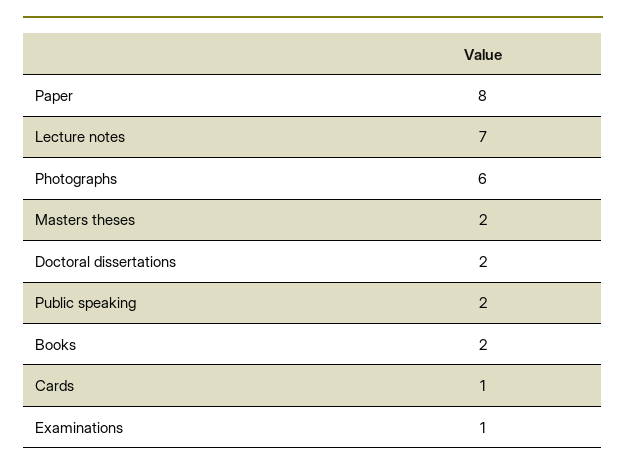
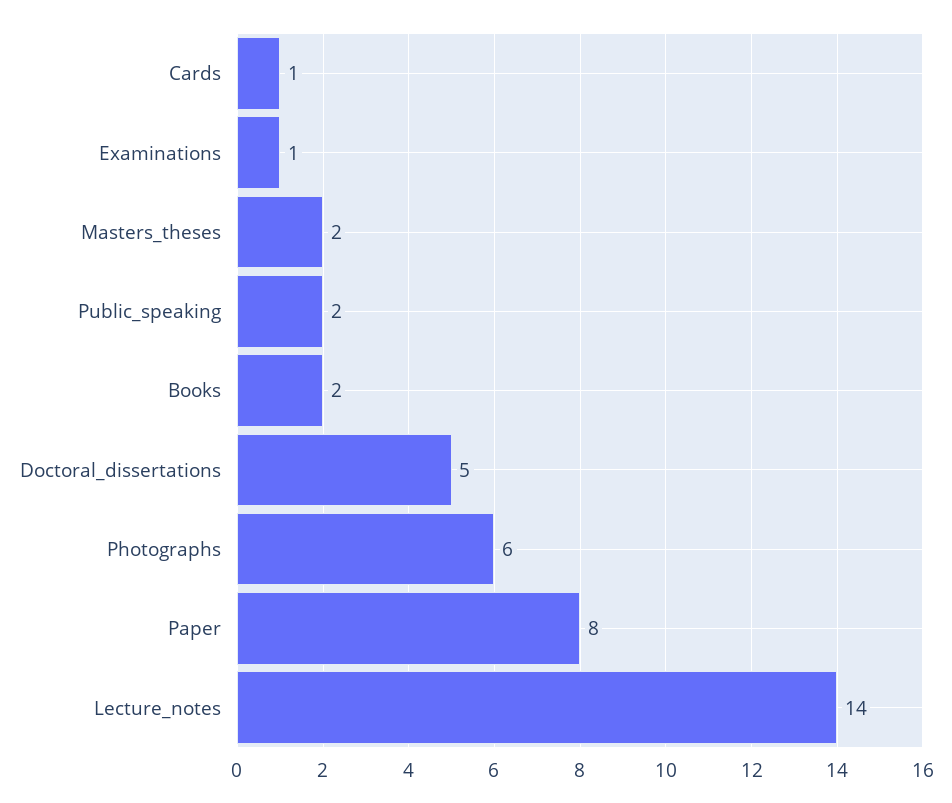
  {
    "Paper": 8,
-   "Lecture notes": 7,
+   "Lecture notes": 14,
    "Photographs": 6,
    "Masters theses": 2,
-   "Doctoral dissertations": 2,
+   "Doctoral dissertations": 5,
    "Public speaking": 2,
    "Books": 2,
    "Cards": 1,
    "Examinations": 1
  }

